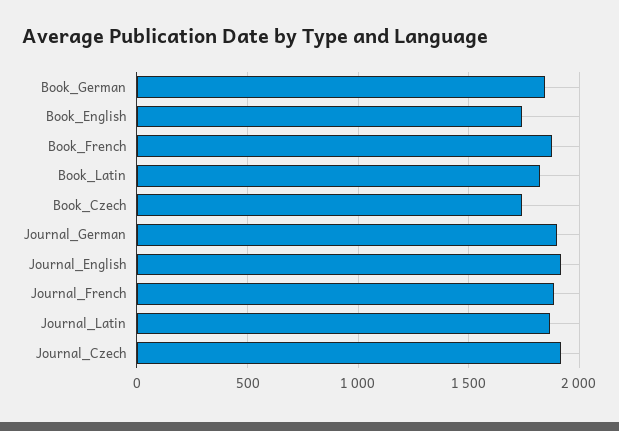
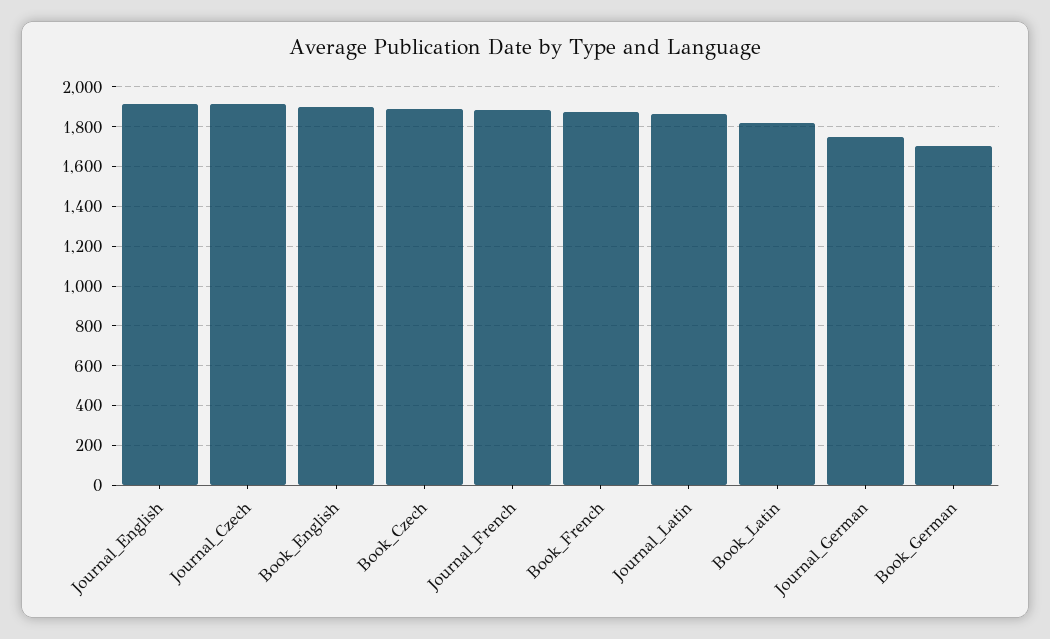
  {
-   "Book_German": 1850,
+   "Book_German": 1700,
-   "Book_English": 1750,
+   "Book_English": 1900,
    "Book_French": 1900,
    "Book_Latin": 1800,
-   "Book_Czech": 1750,
+   "Book_Czech": 1900,
-   "Journal_German": 1900,
+   "Journal_German": 1750,
    "Journal_English": 1900,
    "Journal_French": 1900,
    "Journal_Latin": 1850,
    "Journal_Czech": 1900
  }

